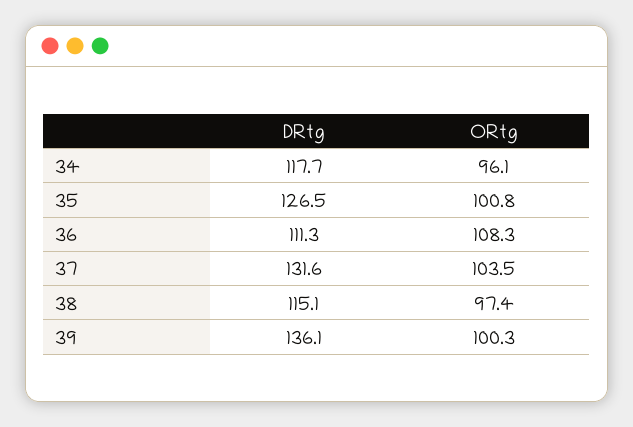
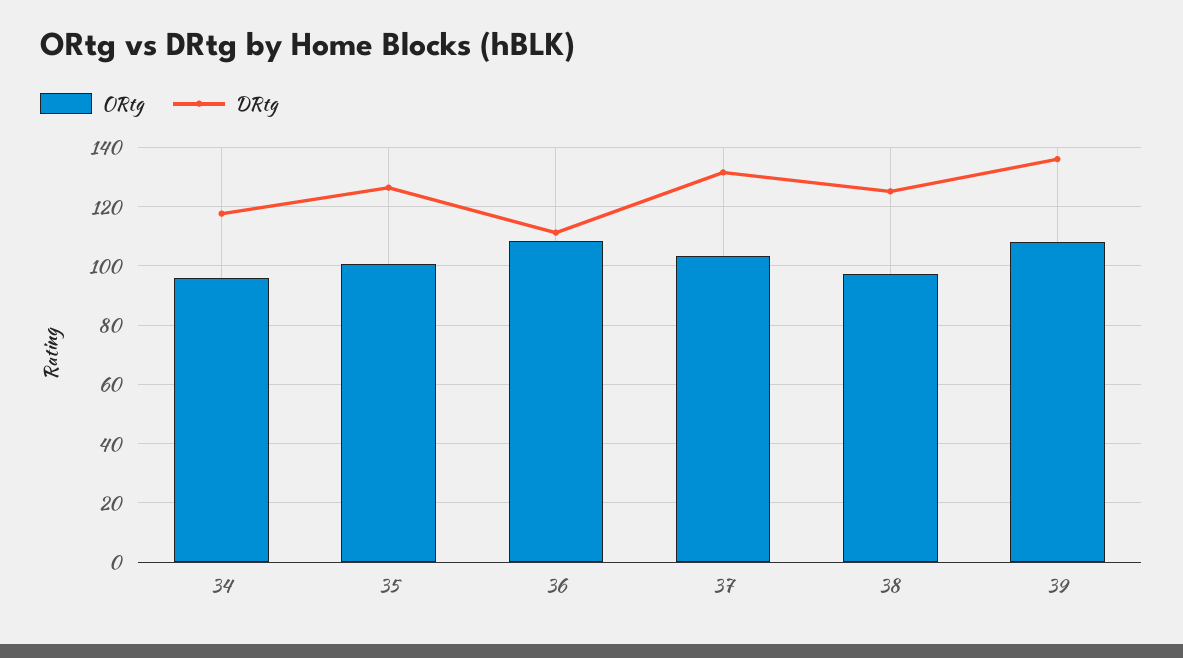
  {
    "DRtg": {
      "34": 117.7,
      "35": 126.5,
      "36": 111.3,
      "37": 131.6,
-     "38": 115.1,
+     "38": 125,
      "39": 136.1
    },
    "ORtg": {
      "34": 96.1,
      "35": 100.8,
      "36": 108.3,
      "37": 103.5,
      "38": 97.4,
-     "39": 100.3
+     "39": 107.5
    }
  }

